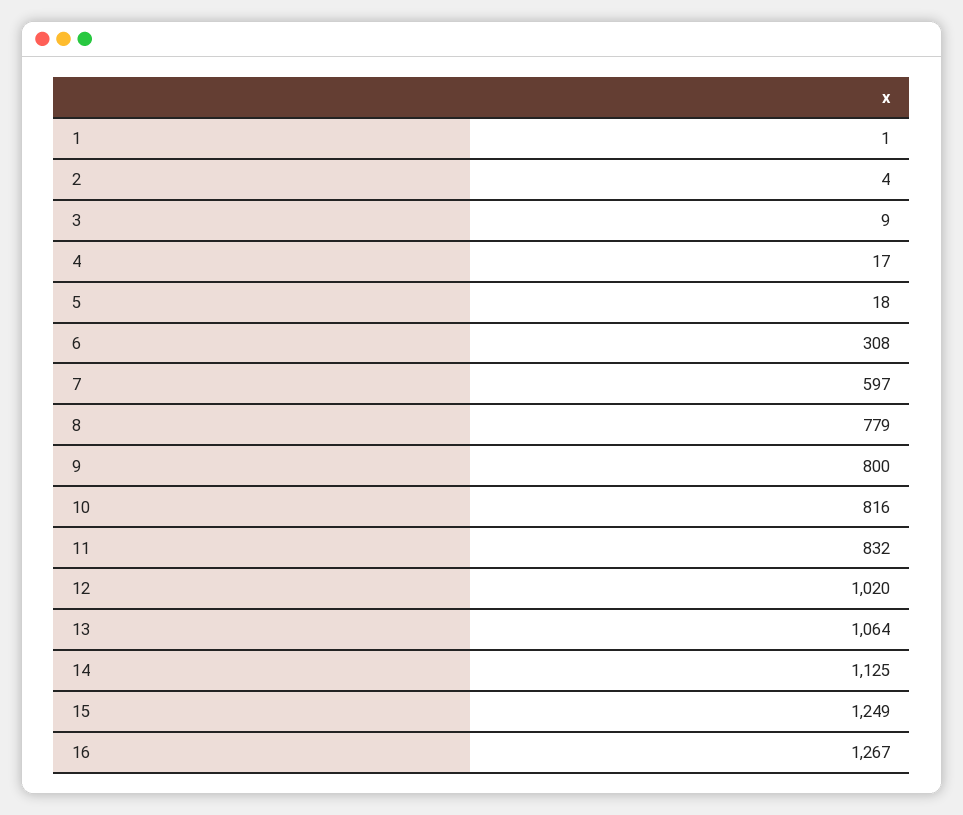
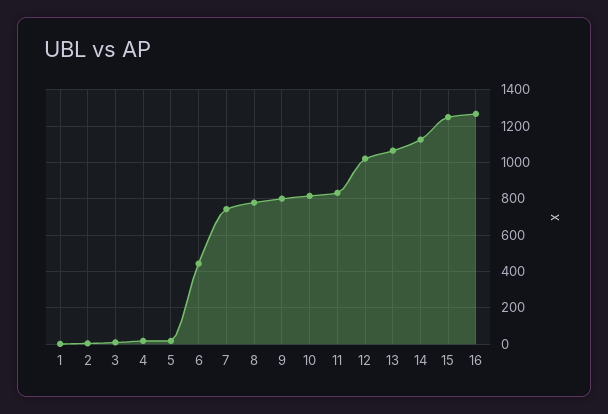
  {
    "1": 1,
    "2": 4,
    "3": 9,
    "4": 17,
    "5": 18,
-   "6": 308,
+   "6": 450,
-   "7": 597,
+   "7": 750,
    "8": 779,
    "9": 800,
    "10": 816,
    "11": 832,
    "12": 1020,
    "13": 1064,
    "14": 1125,
    "15": 1249,
    "16": 1267
  }

